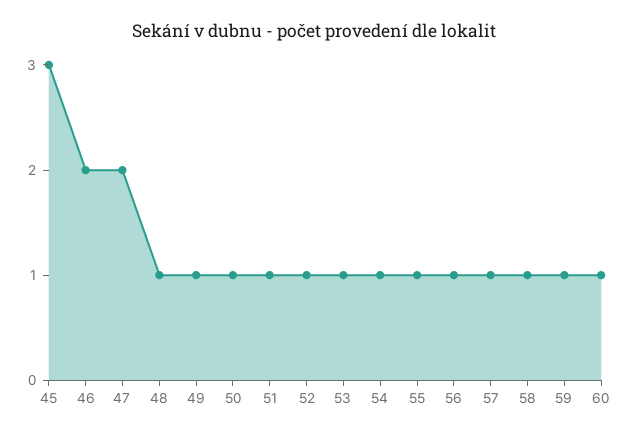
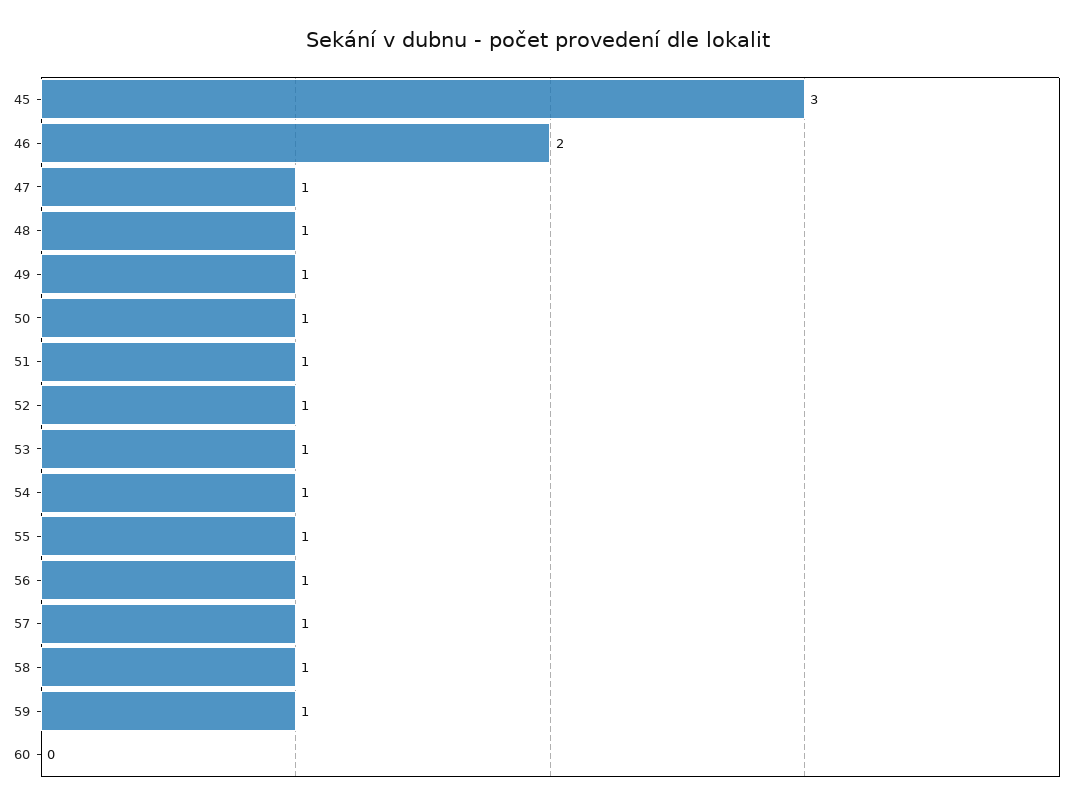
  {
    "45": 3,
    "46": 2,
-   "47": 2,
+   "47": 1,
    "48": 1,
    "49": 1,
    "50": 1,
    "51": 1,
    "52": 1,
    "53": 1,
    "54": 1,
    "55": 1,
    "56": 1,
    "57": 1,
    "58": 1,
    "59": 1,
-   "60": 1
+   "60": 0
  }

